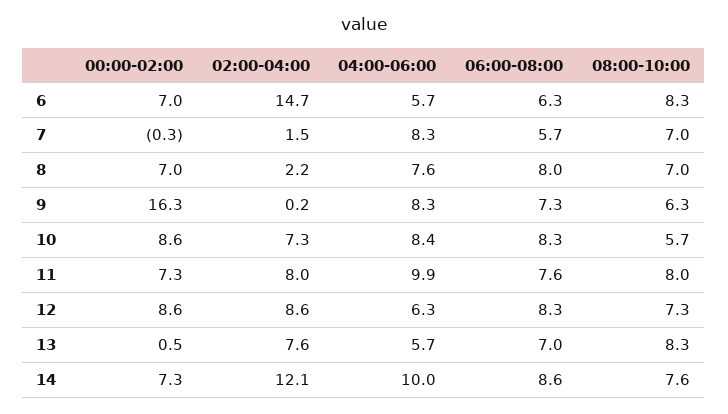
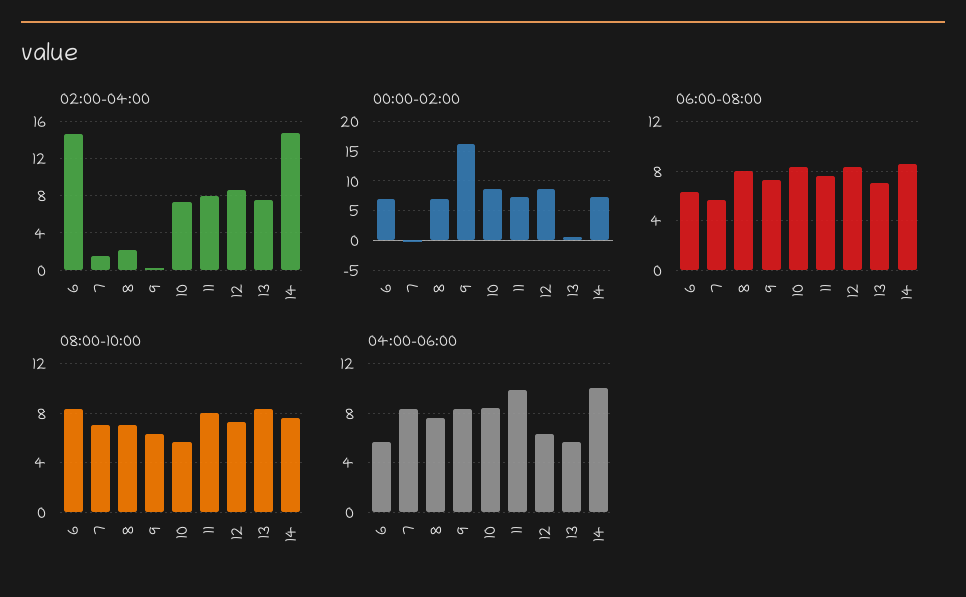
  {
    "00:00-02:00": {
      "6": 7,
      "7": -0.3,
      "8": 7,
      "9": 16.3,
      "10": 8.6,
      "11": 7.3,
      "12": 8.6,
      "13": 0.5,
      "14": 7.3
    },
    "02:00-04:00": {
      "6": 14.7,
      "7": 1.5,
      "8": 2.2,
      "9": 0.2,
      "10": 7.3,
      "11": 8,
      "12": 8.6,
      "13": 7.6,
-     "14": 12.1
+     "14": 15
    },
    "04:00-06:00": {
      "6": 5.7,
      "7": 8.3,
      "8": 7.6,
      "9": 8.3,
      "10": 8.4,
      "11": 9.9,
      "12": 6.3,
      "13": 5.7,
      "14": 10
    },
    "06:00-08:00": {
      "6": 6.3,
      "7": 5.7,
      "8": 8,
      "9": 7.3,
      "10": 8.3,
      "11": 7.6,
      "12": 8.3,
      "13": 7,
      "14": 8.6
    },
    "08:00-10:00": {
      "6": 8.3,
      "7": 7,
      "8": 7,
      "9": 6.3,
      "10": 5.7,
      "11": 8,
      "12": 7.3,
      "13": 8.3,
      "14": 7.6
    }
  }

